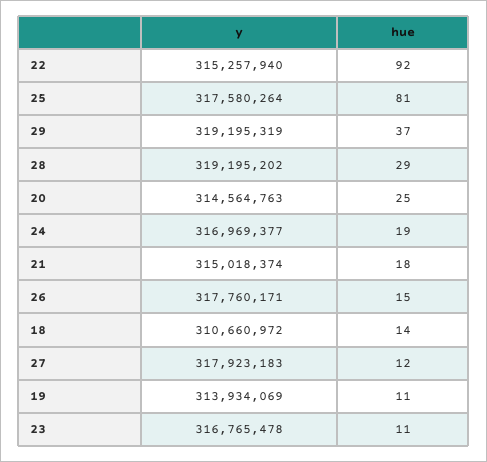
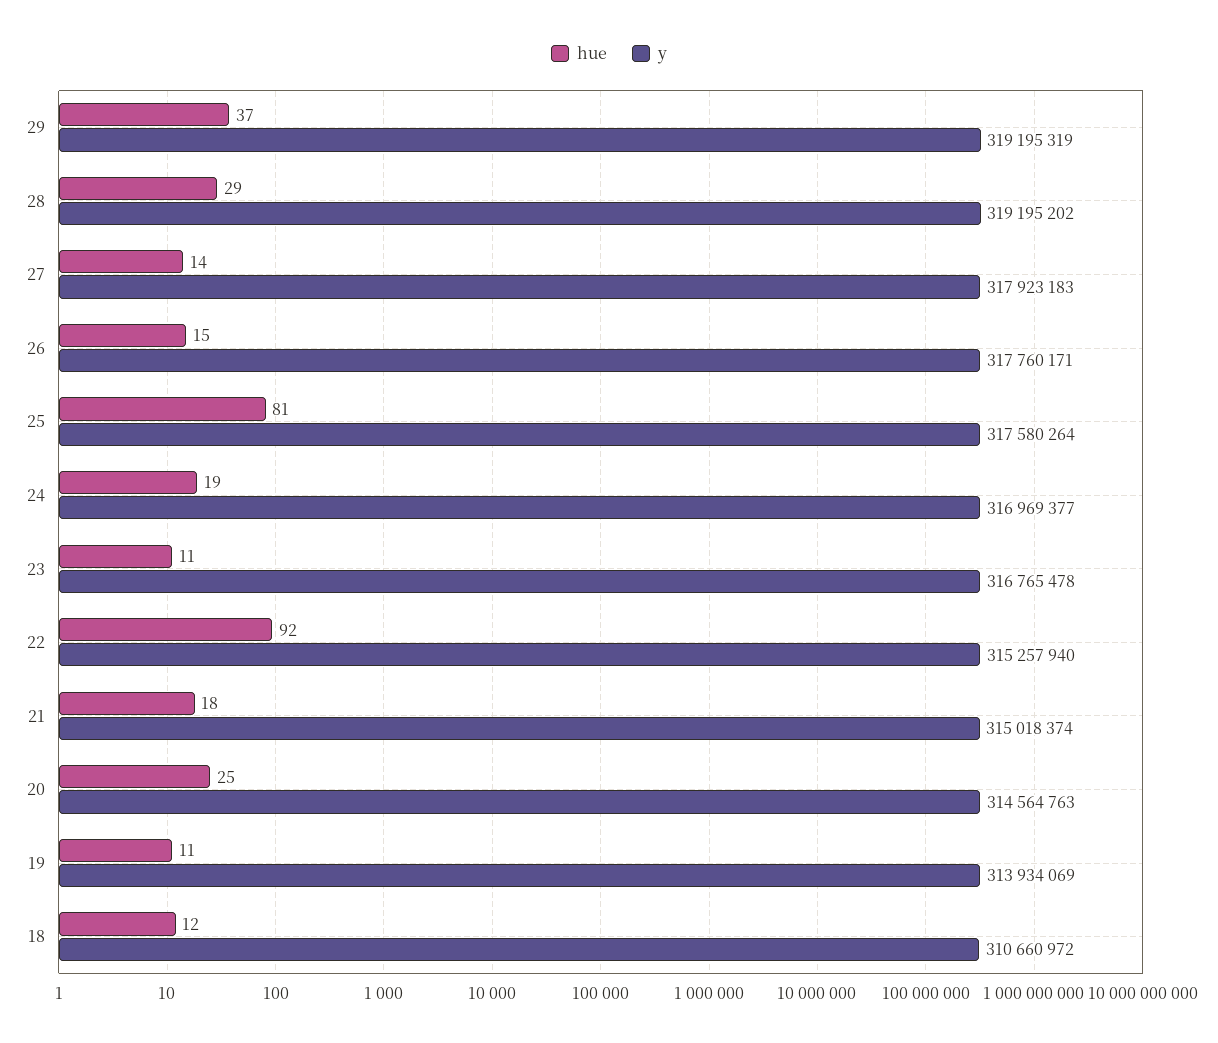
  {
    "y": {
      "22": 315257940,
      "25": 317580264,
      "29": 319195319,
      "28": 319195202,
      "20": 314564763,
      "24": 316969377,
      "21": 315018374,
      "26": 317760171,
      "18": 310660972,
      "27": 317923183,
      "19": 313934069,
      "23": 316765478
    },
    "hue": {
      "22": 92,
      "25": 81,
      "29": 37,
      "28": 29,
      "20": 25,
      "24": 19,
      "21": 18,
      "26": 15,
-     "18": 14,
+     "18": 12,
-     "27": 12,
+     "27": 14,
      "19": 11,
      "23": 11
    }
  }

